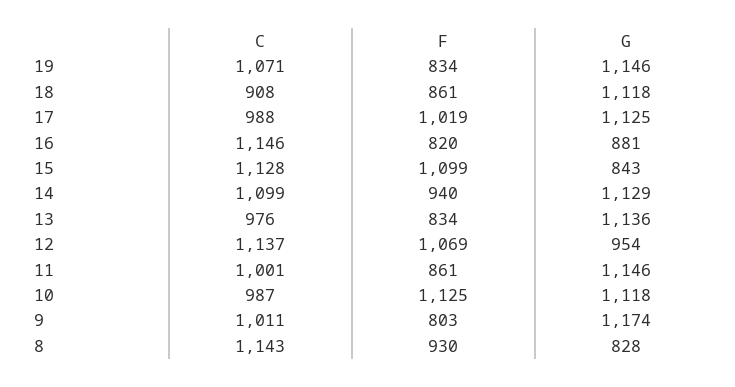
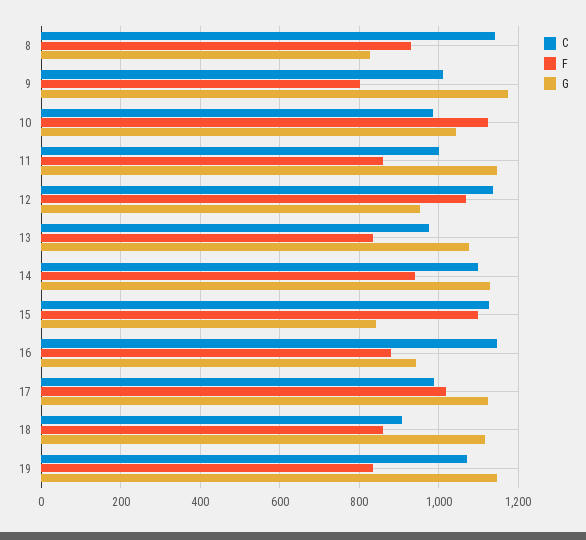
  {
    "C": {
      "19": 1071,
      "18": 908,
      "17": 988,
      "16": 1146,
      "15": 1128,
      "14": 1099,
      "13": 976,
      "12": 1137,
      "11": 1001,
      "10": 987,
      "9": 1011,
      "8": 1143
    },
    "F": {
      "19": 834,
      "18": 861,
      "17": 1019,
-     "16": 820,
+     "16": 880,
      "15": 1099,
      "14": 940,
      "13": 834,
      "12": 1069,
      "11": 861,
      "10": 1125,
      "9": 803,
      "8": 930
    },
    "G": {
      "19": 1146,
      "18": 1118,
      "17": 1125,
-     "16": 881,
+     "16": 940,
      "15": 843,
      "14": 1129,
-     "13": 1136,
+     "13": 1080,
      "12": 954,
      "11": 1146,
-     "10": 1118,
+     "10": 1040,
      "9": 1174,
      "8": 828
    }
  }

